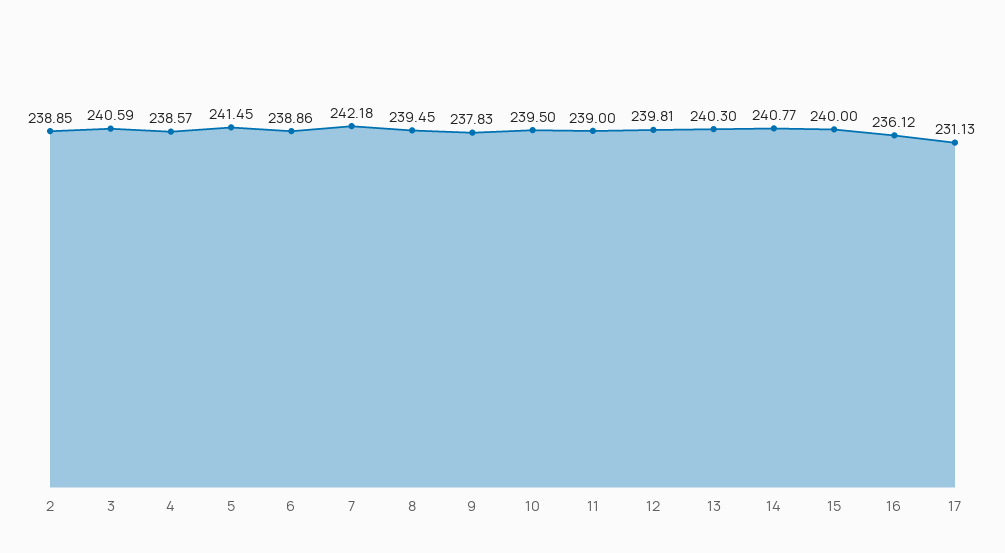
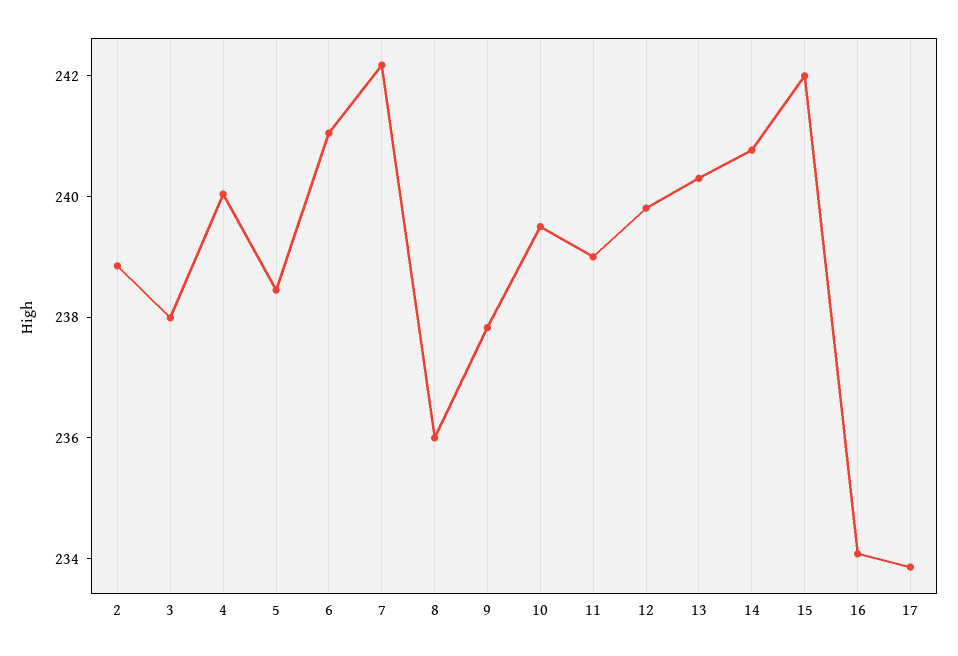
  {
    "2": 238.85,
-   "3": 240.59,
+   "3": 238,
-   "4": 238.57,
+   "4": 240,
-   "5": 241.45,
+   "5": 238.5,
-   "6": 238.86,
+   "6": 241,
    "7": 242.18,
-   "8": 239.45,
+   "8": 236,
    "9": 237.83,
    "10": 239.5,
    "11": 239,
    "12": 239.81,
    "13": 240.3,
    "14": 240.77,
-   "15": 240,
+   "15": 242,
-   "16": 236.12,
+   "16": 234,
-   "17": 231.13
+   "17": 234
  }

